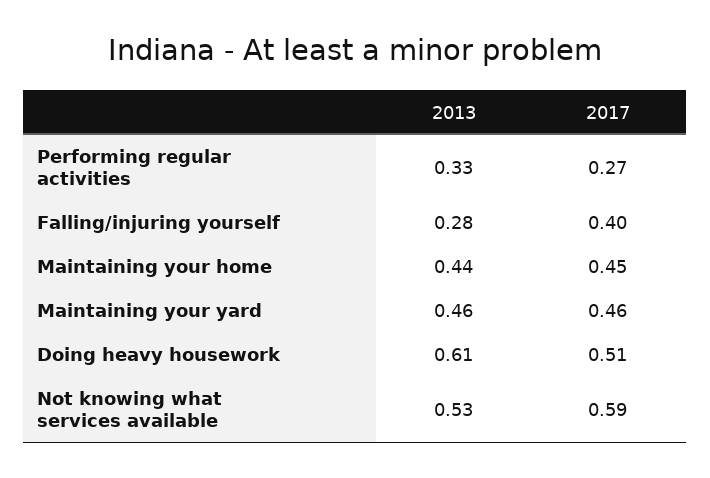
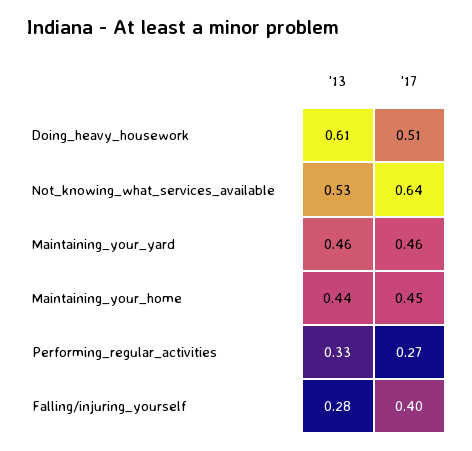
  {
    "2013": {
      "Performing regular activities": 0.33,
      "Falling/injuring yourself": 0.28,
      "Maintaining your home": 0.44,
      "Maintaining your yard": 0.46,
      "Doing heavy housework": 0.61,
      "Not knowing what services available": 0.53
    },
    "2017": {
      "Performing regular activities": 0.27,
      "Falling/injuring yourself": 0.4,
      "Maintaining your home": 0.45,
      "Maintaining your yard": 0.46,
      "Doing heavy housework": 0.51,
-     "Not knowing what services available": 0.59
+     "Not knowing what services available": 0.64
    }
  }

